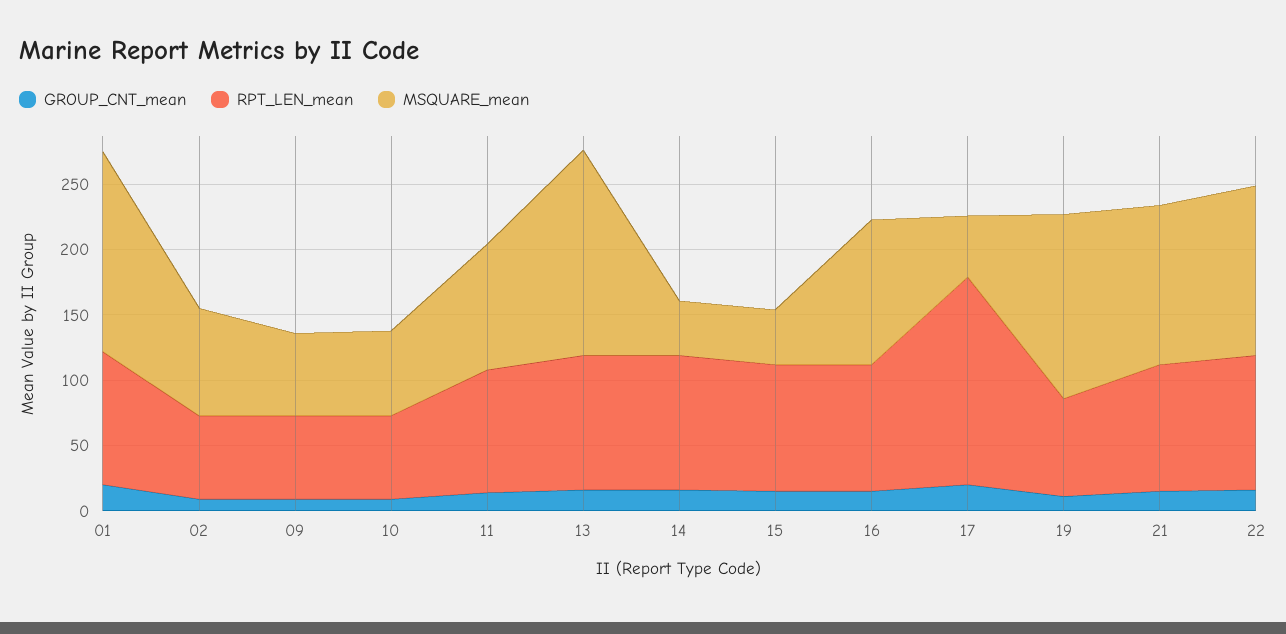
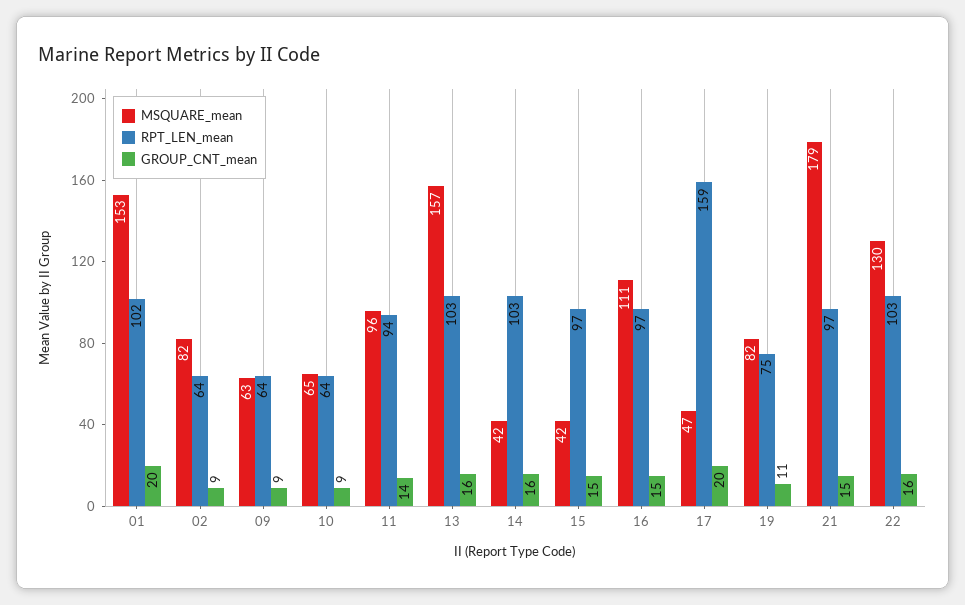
  {
    "GROUP_CNT_mean": {
      "01": 20,
      "02": 9,
      "09": 9,
      "10": 9,
      "11": 14,
      "13": 16,
      "14": 16,
      "15": 15,
      "16": 15,
      "17": 20,
      "19": 11,
      "21": 15,
      "22": 16
    },
    "RPT_LEN_mean": {
      "01": 102,
      "02": 64,
      "09": 64,
      "10": 64,
      "11": 94,
      "13": 103,
      "14": 103,
      "15": 97,
      "16": 97,
      "17": 159,
      "19": 75,
      "21": 97,
      "22": 103
    },
    "MSQUARE_mean": {
      "01": 153,
      "02": 82,
      "09": 63,
      "10": 65,
      "11": 96,
      "13": 157,
      "14": 42,
      "15": 42,
      "16": 111,
      "17": 47,
-     "19": 140,
+     "19": 82,
-     "21": 120,
+     "21": 179,
      "22": 130
    }
  }

